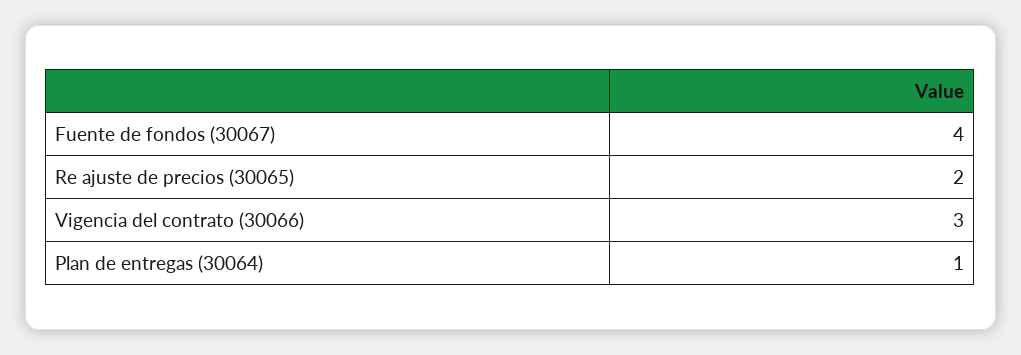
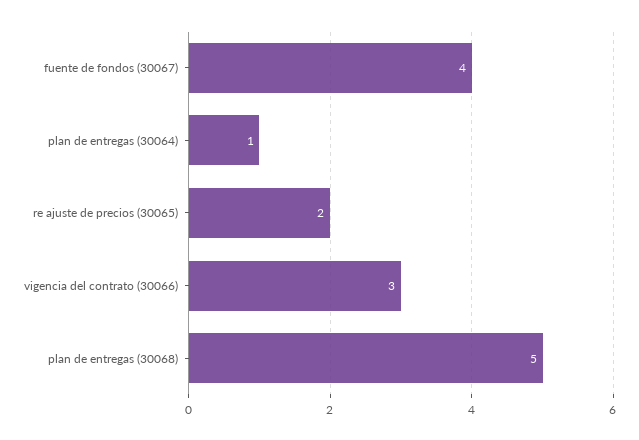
  {
    "Fuente de fondos (30067)": 4,
    "Re ajuste de precios (30065)": 2,
    "Vigencia del contrato (30066)": 3,
-   "Plan de entregas (30064)": 1
+   "Plan de entregas (30064)": 1,
+   "plan de entregas (30068)": 5
  }

